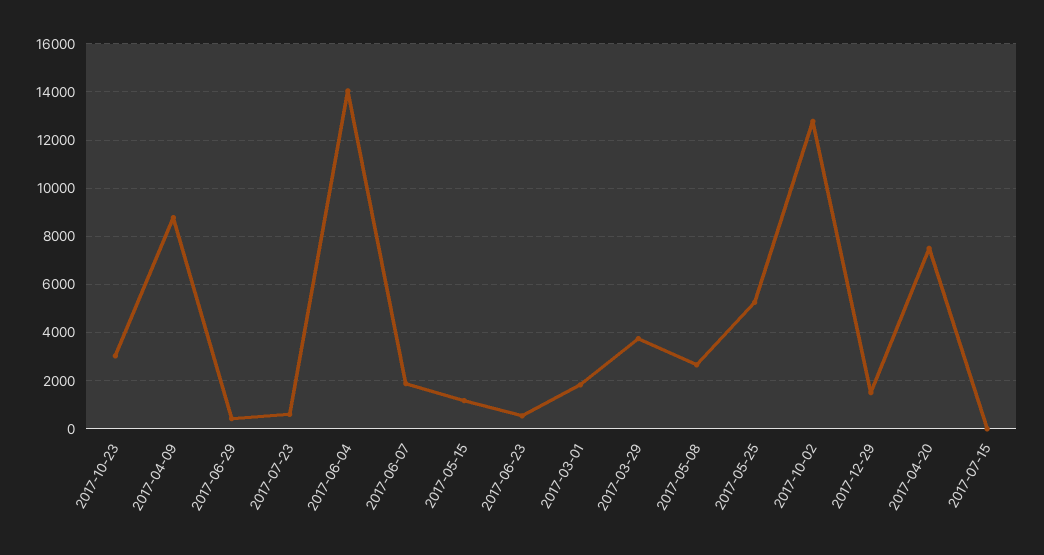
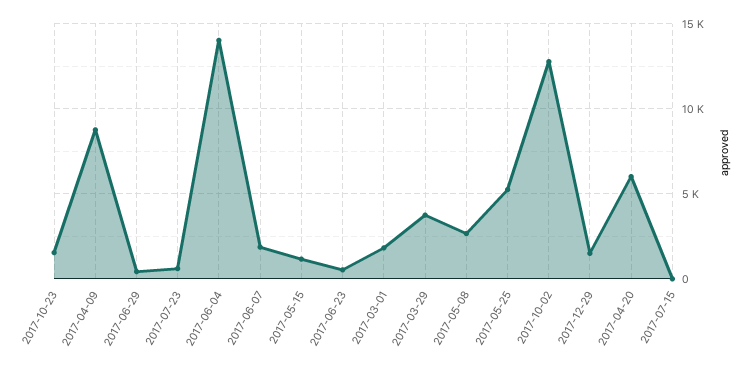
  {
-   "2017-10-23": 3000,
+   "2017-10-23": 1500,
    "2017-04-09": 8750,
    "2017-06-29": 500,
    "2017-07-23": 500,
    "2017-06-04": 14000,
    "2017-06-07": 1750,
    "2017-05-15": 1250,
    "2017-06-23": 500,
    "2017-03-01": 1750,
    "2017-03-29": 3750,
    "2017-05-08": 2750,
    "2017-05-25": 5250,
    "2017-10-02": 12750,
    "2017-12-29": 1500,
-   "2017-04-20": 7500,
+   "2017-04-20": 6000,
    "2017-07-15": 0
  }

